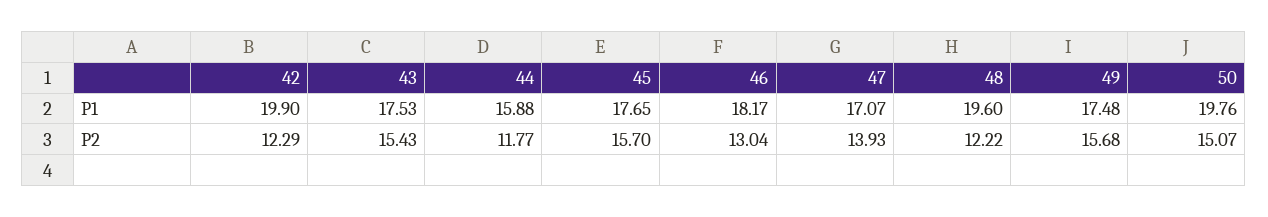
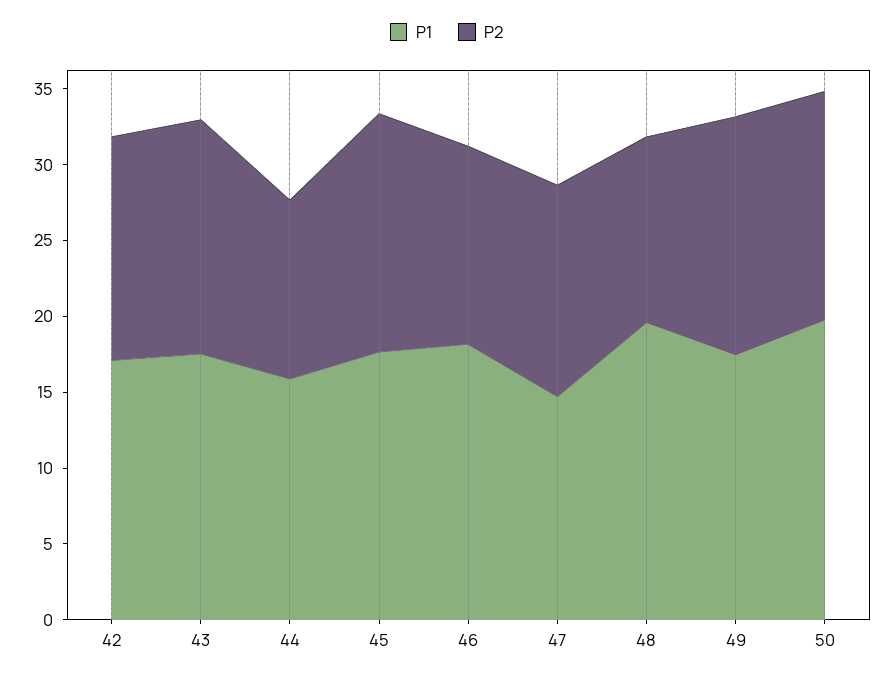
  {
    "P1": {
-     "42": 19.9,
+     "42": 17,
      "43": 17.53,
      "44": 15.88,
      "45": 17.65,
      "46": 18.17,
-     "47": 17.07,
+     "47": 15,
      "48": 19.6,
      "49": 17.48,
      "50": 19.76
    },
    "P2": {
-     "42": 12.29,
+     "42": 15,
      "43": 15.43,
      "44": 11.77,
      "45": 15.7,
      "46": 13.04,
      "47": 13.93,
      "48": 12.22,
      "49": 15.68,
      "50": 15.07
    }
  }

